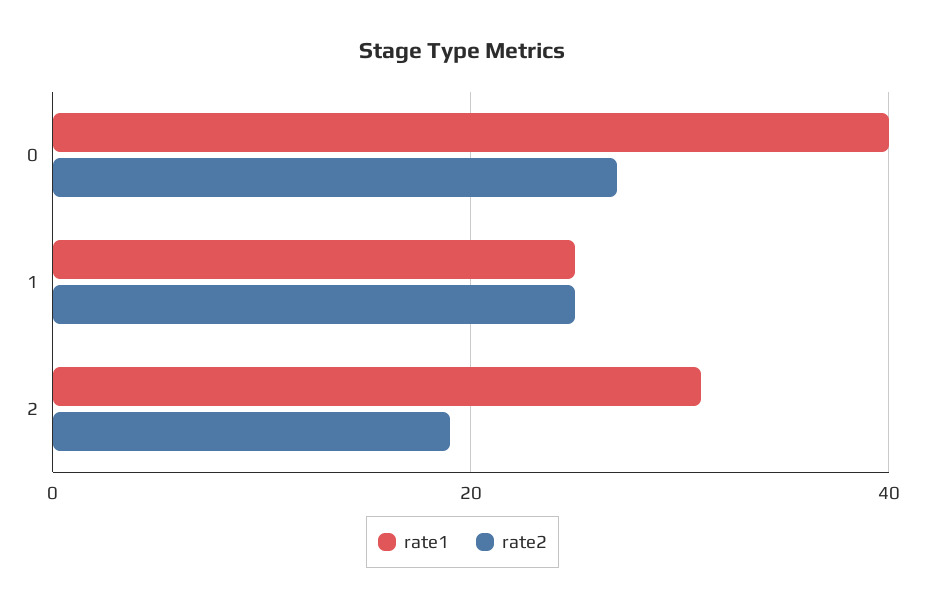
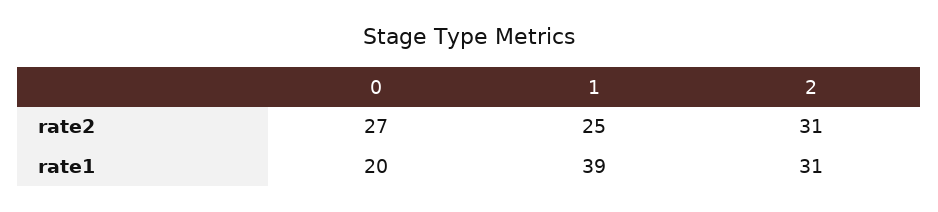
  {
    "rate1": {
-     "0": 40,
+     "0": 20,
-     "1": 25,
+     "1": 39,
      "2": 31
    },
    "rate2": {
      "0": 27,
      "1": 25,
-     "2": 20
+     "2": 31
    }
  }

